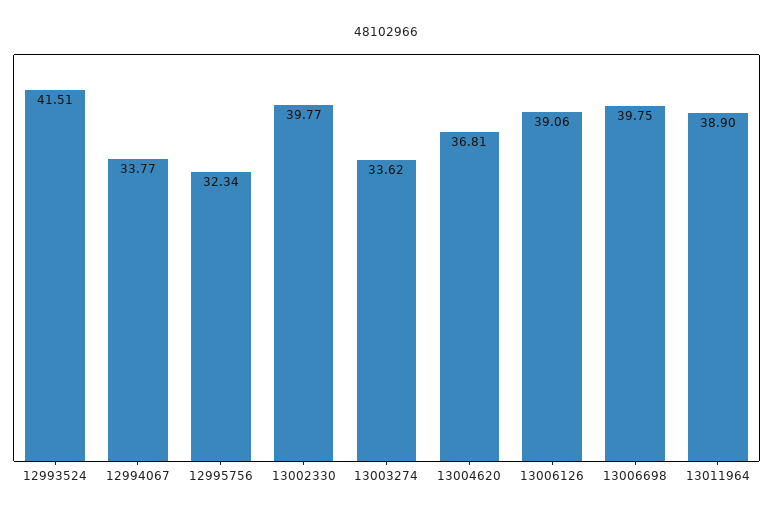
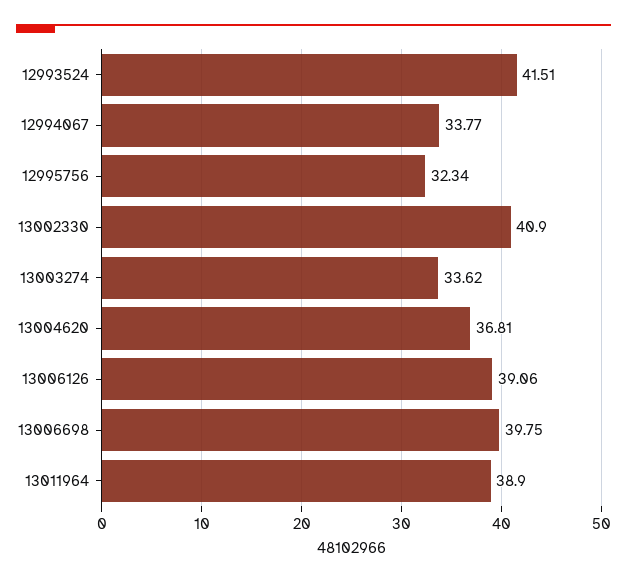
  {
    "12993524": 41.51,
    "12994067": 33.77,
    "12995756": 32.34,
-   "13002330": 39.77,
+   "13002330": 40.9,
    "13003274": 33.62,
    "13004620": 36.81,
    "13006126": 39.06,
    "13006698": 39.75,
    "13011964": 38.9
  }

